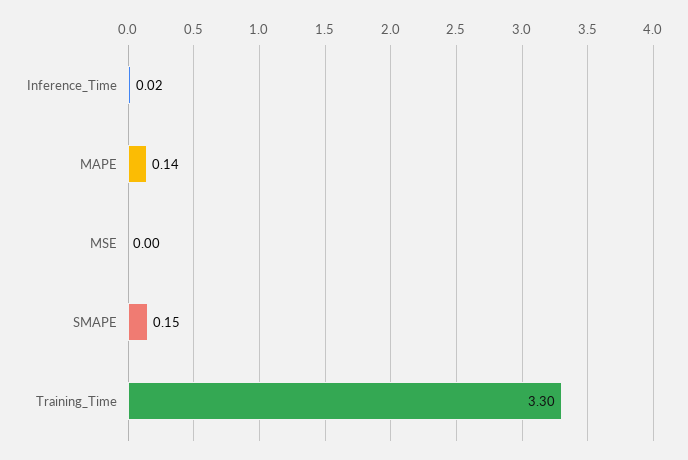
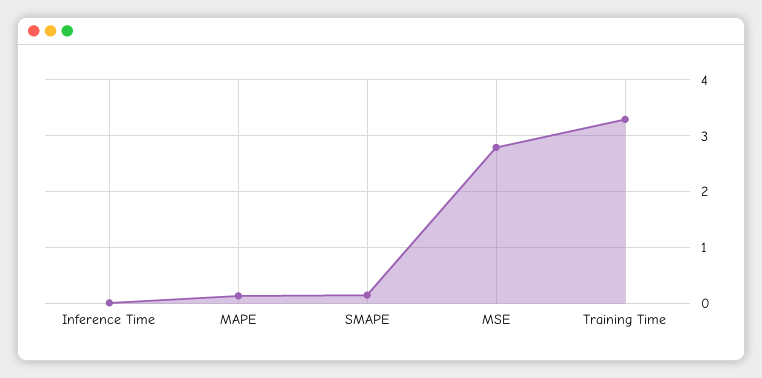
  {
    "Inference_Time": 0.02,
    "MAPE": 0.14,
-   "MSE": 0,
+   "MSE": 2.8,
    "SMAPE": 0.15,
    "Training_Time": 3.3
  }

